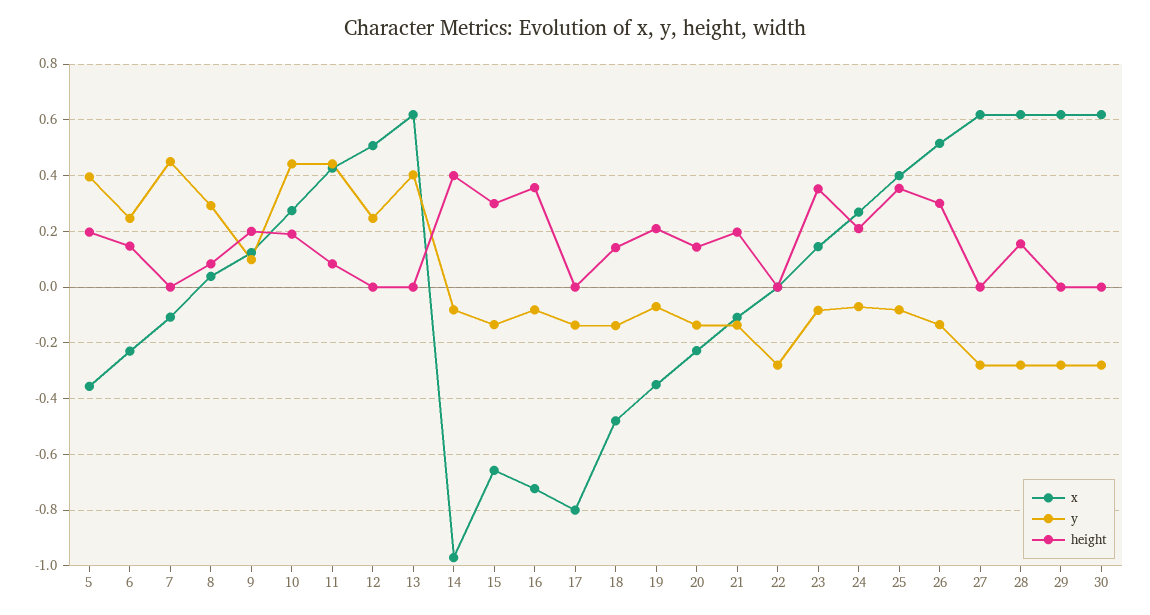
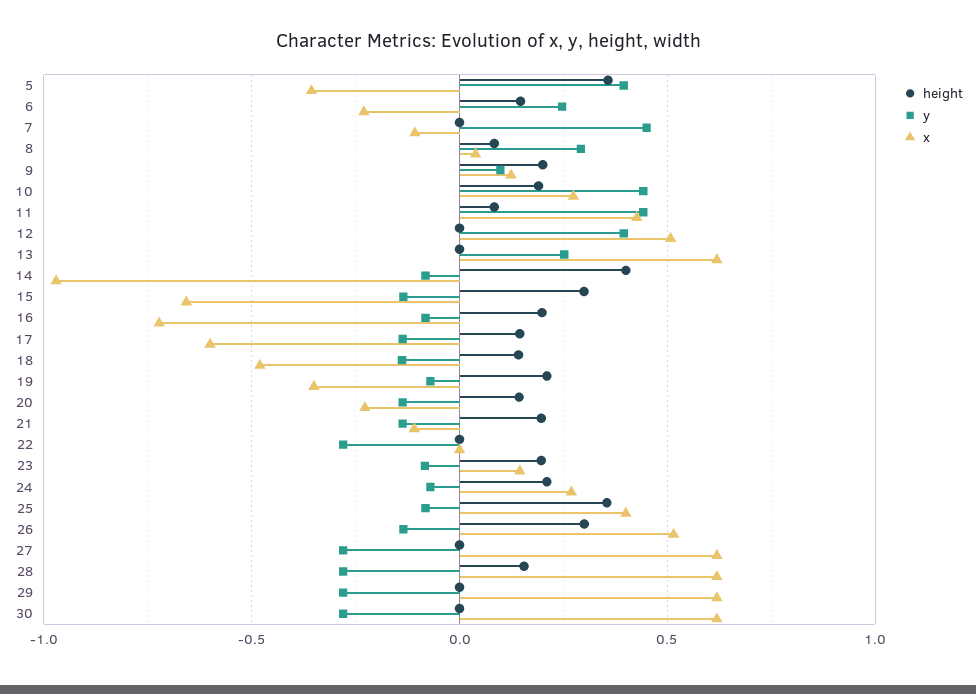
  {
    "x": {
      "5": -0.35,
      "6": -0.225,
      "7": -0.1,
      "8": 0.05,
      "9": 0.125,
      "10": 0.275,
      "11": 0.425,
      "12": 0.5,
      "13": 0.625,
      "14": -0.975,
      "15": -0.65,
      "16": -0.725,
-     "17": -0.8,
+     "17": -0.6,
      "18": -0.475,
      "19": -0.35,
      "20": -0.225,
      "21": -0.1,
      "22": 0,
      "23": 0.15,
      "24": 0.275,
      "25": 0.4,
      "26": 0.525,
      "27": 0.625,
      "28": 0.625,
      "29": 0.625,
      "30": 0.625
    },
    "y": {
      "5": 0.4,
      "6": 0.25,
      "7": 0.45,
      "8": 0.3,
      "9": 0.1,
      "10": 0.45,
      "11": 0.45,
-     "12": 0.25,
+     "12": 0.4,
-     "13": 0.4,
+     "13": 0.25,
      "14": -0.075,
      "15": -0.125,
      "16": -0.075,
      "17": -0.125,
      "18": -0.15,
      "19": -0.075,
      "20": -0.125,
      "21": -0.125,
      "22": -0.275,
      "23": -0.075,
      "24": -0.075,
      "25": -0.075,
      "26": -0.125,
      "27": -0.275,
      "28": -0.275,
      "29": -0.275,
      "30": -0.275
    },
    "height": {
-     "5": 0.2,
+     "5": 0.35,
      "6": 0.15,
      "7": 0,
      "8": 0.075,
      "9": 0.2,
      "10": 0.2,
      "11": 0.075,
      "12": 0,
      "13": 0,
      "14": 0.4,
      "15": 0.3,
-     "16": 0.35,
+     "16": 0.2,
-     "17": 0,
+     "17": 0.15,
      "18": 0.15,
      "19": 0.2,
      "20": 0.15,
      "21": 0.2,
      "22": 0,
-     "23": 0.35,
+     "23": 0.2,
      "24": 0.2,
      "25": 0.35,
      "26": 0.3,
      "27": 0,
      "28": 0.15,
      "29": 0,
      "30": 0
    }
  }

